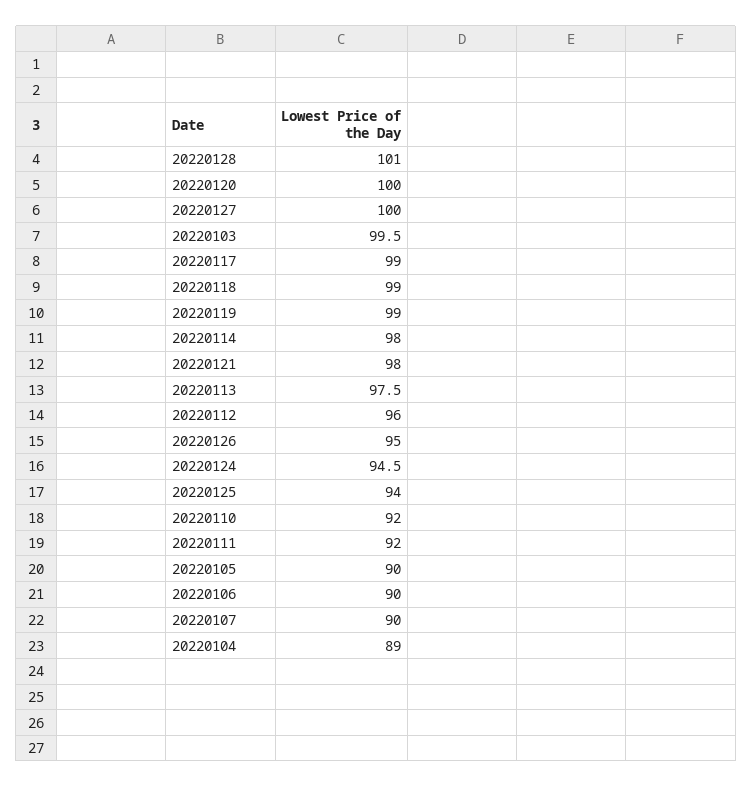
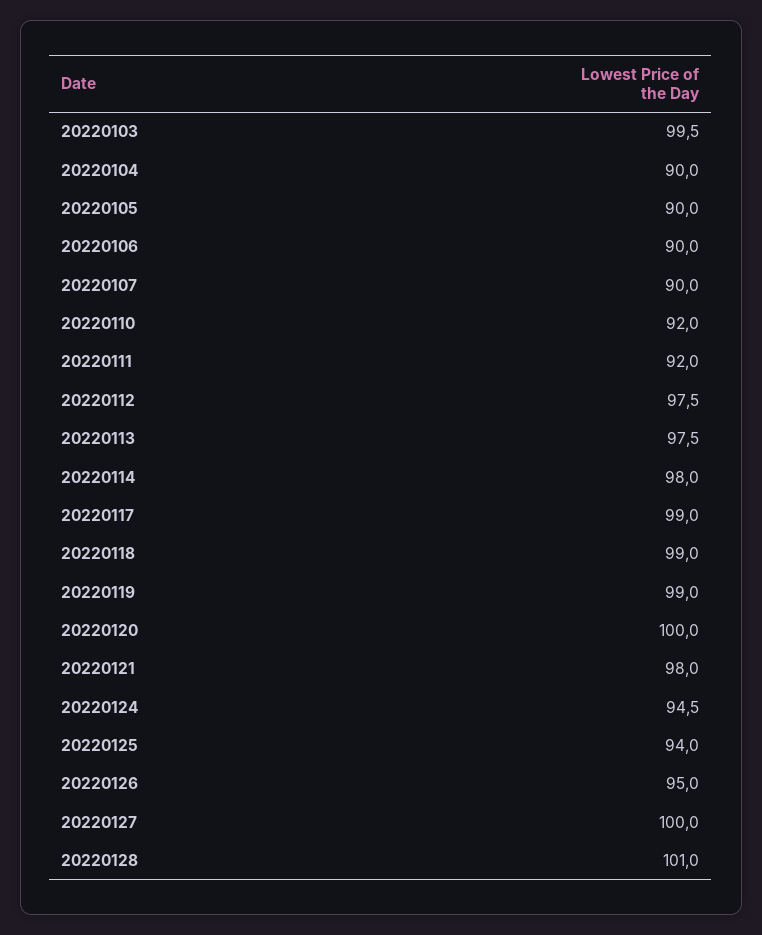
  {
    "20220128": 101,
    "20220120": 100,
    "20220127": 100,
    "20220103": 99.5,
    "20220117": 99,
    "20220118": 99,
    "20220119": 99,
    "20220114": 98,
    "20220121": 98,
    "20220113": 97.5,
-   "20220112": 96,
+   "20220112": 97.5,
    "20220126": 95,
    "20220124": 94.5,
    "20220125": 94,
    "20220110": 92,
    "20220111": 92,
    "20220105": 90,
    "20220106": 90,
    "20220107": 90,
-   "20220104": 89
+   "20220104": 90
  }

